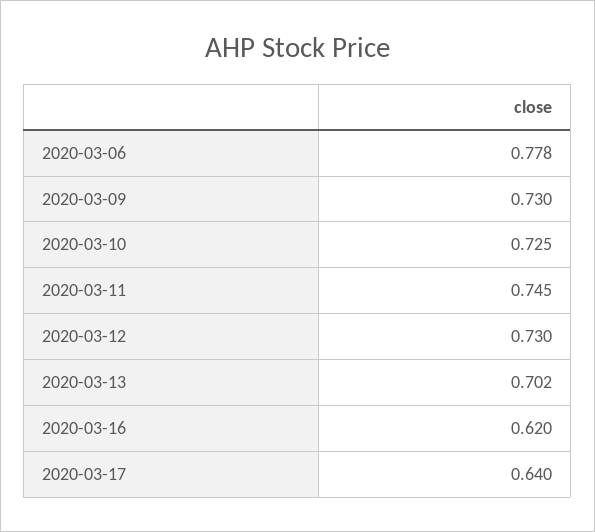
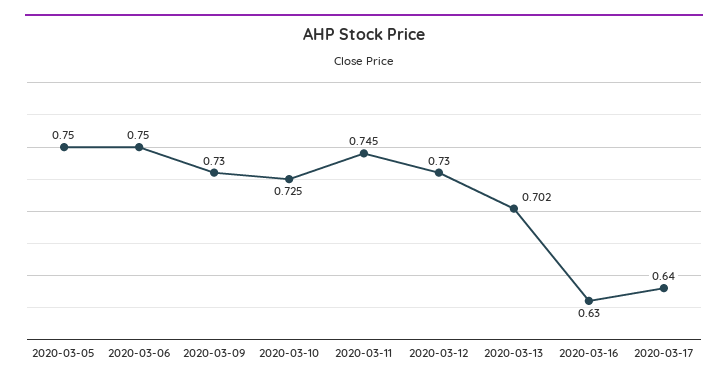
  {
-   "2020-03-06": 0.778,
+   "2020-03-06": 0.75,
    "2020-03-09": 0.73,
    "2020-03-10": 0.725,
    "2020-03-11": 0.745,
    "2020-03-12": 0.73,
    "2020-03-13": 0.702,
-   "2020-03-16": 0.62,
+   "2020-03-16": 0.63,
-   "2020-03-17": 0.64
+   "2020-03-17": 0.64,
+   "2020-03-05": 0.75
  }

